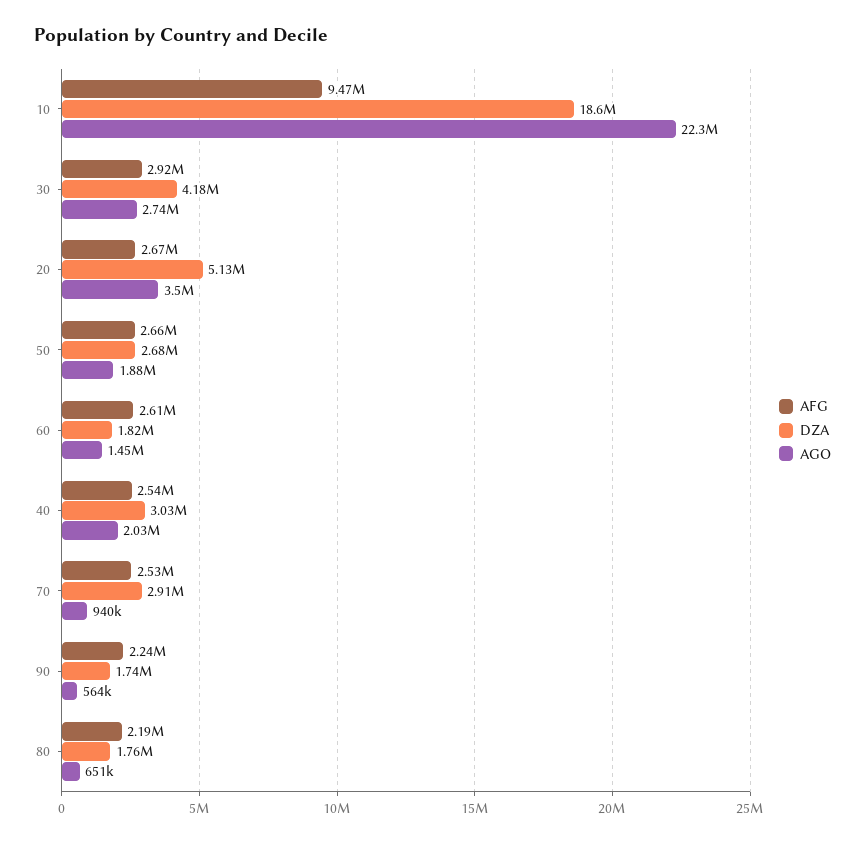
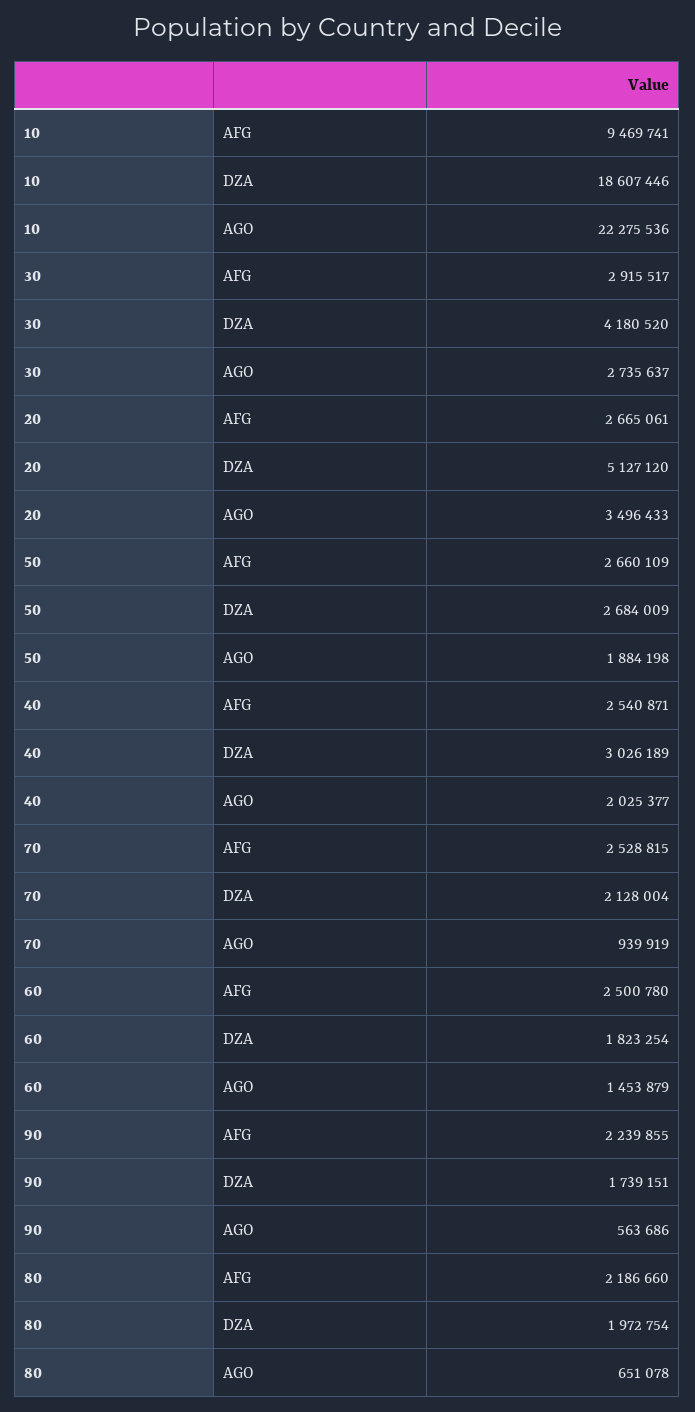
  {
    "AFG": {
      "10": 9469741,
      "30": 2915517,
      "20": 2665061,
      "50": 2660109,
-     "60": 2610000,
+     "60": 2500780,
      "40": 2540871,
      "70": 2528815,
      "90": 2239855,
      "80": 2186660
    },
    "DZA": {
      "10": 18607446,
      "30": 4180520,
      "20": 5127120,
      "50": 2684009,
      "60": 1823254,
      "40": 3026189,
-     "70": 2910000,
+     "70": 2128004,
      "90": 1739151,
-     "80": 1760000
+     "80": 1972754
    },
    "AGO": {
      "10": 22275536,
      "30": 2735637,
      "20": 3496433,
      "50": 1884198,
      "60": 1453879,
      "40": 2025377,
      "70": 939919,
      "90": 563686,
      "80": 651078
    }
  }

